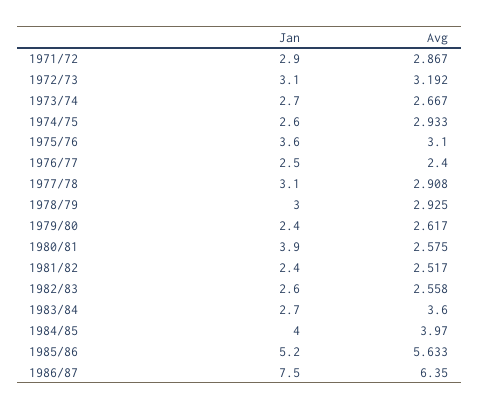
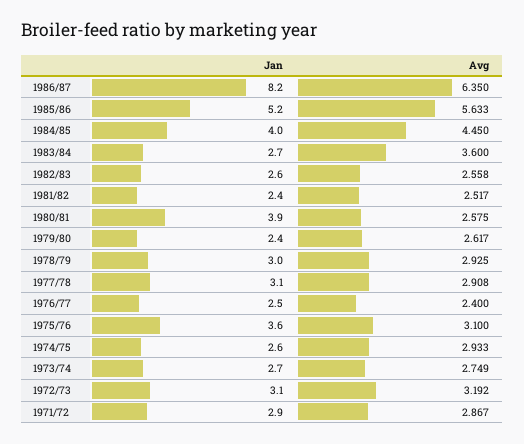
  {
    "Jan": {
      "1971/72": 2.9,
      "1972/73": 3.1,
      "1973/74": 2.7,
      "1974/75": 2.6,
      "1975/76": 3.6,
      "1976/77": 2.5,
      "1977/78": 3.1,
      "1978/79": 3,
      "1979/80": 2.4,
      "1980/81": 3.9,
      "1981/82": 2.4,
      "1982/83": 2.6,
      "1983/84": 2.7,
      "1984/85": 4,
      "1985/86": 5.2,
-     "1986/87": 7.5
+     "1986/87": 8.2
    },
    "Avg": {
      "1971/72": 2.867,
      "1972/73": 3.192,
-     "1973/74": 2.667,
+     "1973/74": 2.749,
      "1974/75": 2.933,
      "1975/76": 3.1,
      "1976/77": 2.4,
      "1977/78": 2.908,
      "1978/79": 2.925,
      "1979/80": 2.617,
      "1980/81": 2.575,
      "1981/82": 2.517,
      "1982/83": 2.558,
      "1983/84": 3.6,
-     "1984/85": 3.97,
+     "1984/85": 4.45,
      "1985/86": 5.633,
      "1986/87": 6.35
    }
  }

